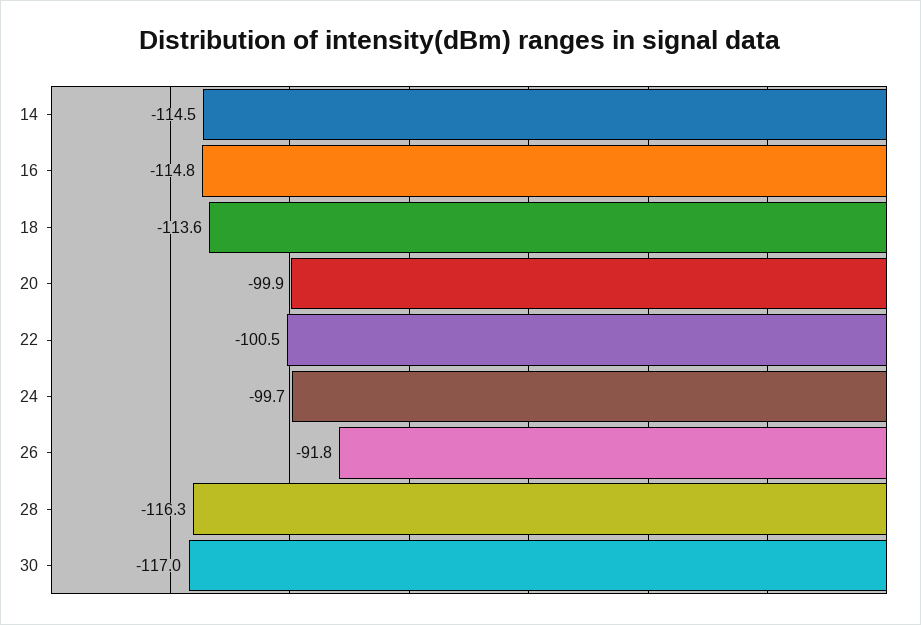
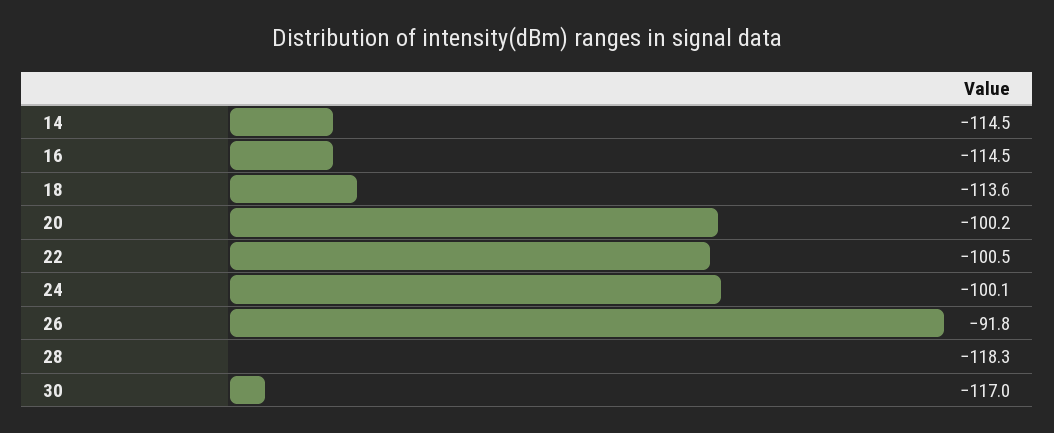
  {
    "14": -114.5,
-   "16": -114.8,
+   "16": -114.5,
    "18": -113.6,
-   "20": -99.9,
+   "20": -100.2,
    "22": -100.5,
-   "24": -99.7,
+   "24": -100.1,
    "26": -91.8,
-   "28": -116.3,
+   "28": -118.3,
    "30": -117
  }

